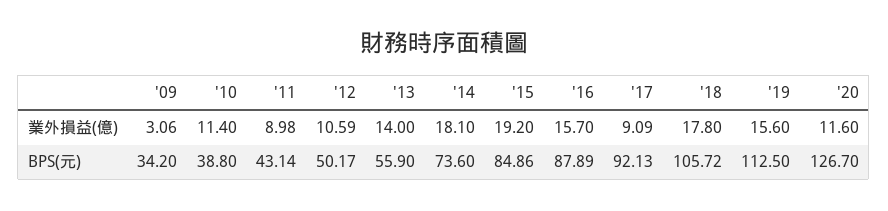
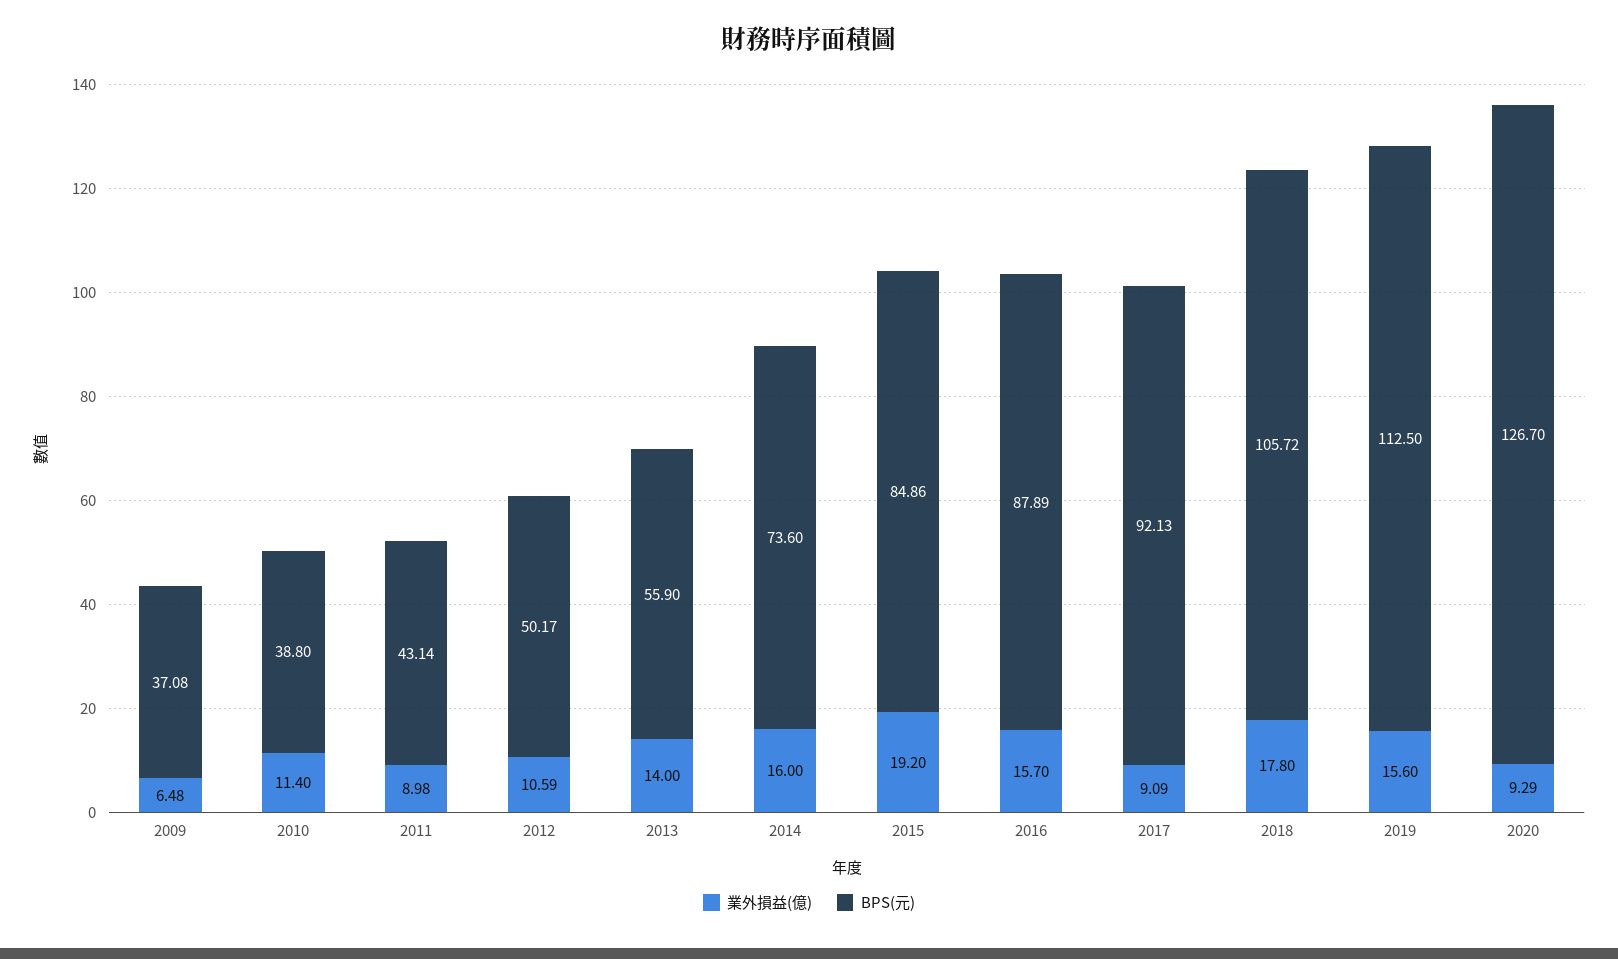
  {
    "業外損益(億)": {
-     "'09": 3.06,
+     "'09": 6.48,
      "'10": 11.4,
      "'11": 8.98,
      "'12": 10.59,
      "'13": 14,
-     "'14": 18.1,
+     "'14": 16,
      "'15": 19.2,
      "'16": 15.7,
      "'17": 9.09,
      "'18": 17.8,
      "'19": 15.6,
-     "'20": 11.6
+     "'20": 9.29
    },
    "BPS(元)": {
-     "'09": 34.2,
+     "'09": 37.08,
      "'10": 38.8,
      "'11": 43.14,
      "'12": 50.17,
      "'13": 55.9,
      "'14": 73.6,
      "'15": 84.86,
      "'16": 87.89,
      "'17": 92.13,
      "'18": 105.72,
      "'19": 112.5,
      "'20": 126.7
    }
  }

